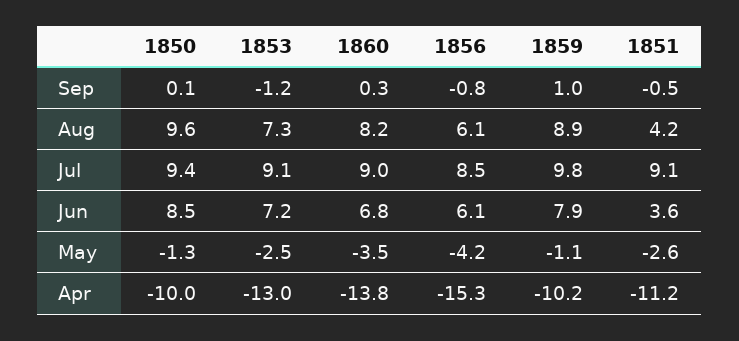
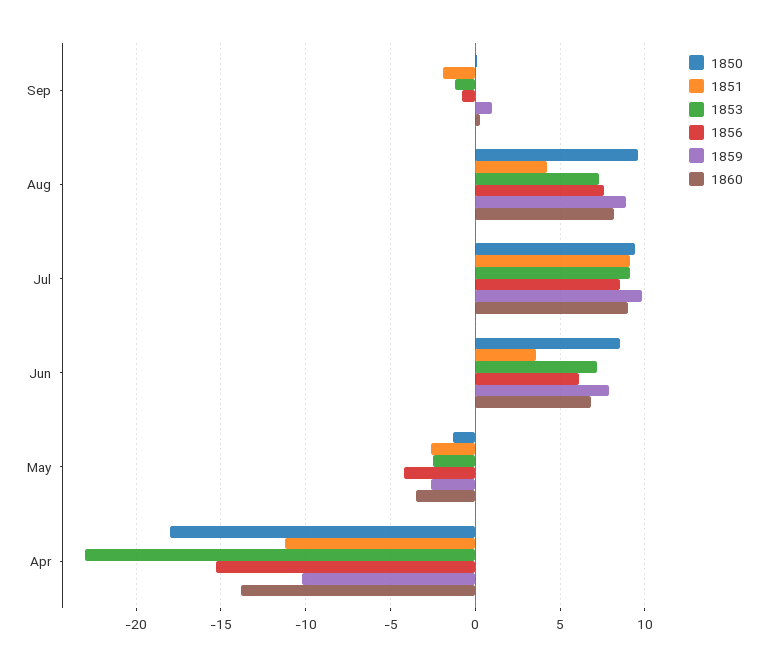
  {
    "1850": {
      "Sep": 0.1,
      "Aug": 9.6,
      "Jul": 9.4,
      "Jun": 8.5,
      "May": -1.3,
-     "Apr": -10
+     "Apr": -18
    },
    "1853": {
      "Sep": -1.2,
      "Aug": 7.3,
      "Jul": 9.1,
      "Jun": 7.2,
      "May": -2.5,
-     "Apr": -13
+     "Apr": -23
    },
    "1860": {
      "Sep": 0.3,
      "Aug": 8.2,
      "Jul": 9,
      "Jun": 6.8,
      "May": -3.5,
      "Apr": -13.8
    },
    "1856": {
      "Sep": -0.8,
-     "Aug": 6.1,
+     "Aug": 7.5,
      "Jul": 8.5,
      "Jun": 6.1,
      "May": -4.2,
      "Apr": -15.3
    },
    "1859": {
      "Sep": 1,
      "Aug": 8.9,
      "Jul": 9.8,
      "Jun": 7.9,
-     "May": -1.1,
+     "May": -2.5,
      "Apr": -10.2
    },
    "1851": {
-     "Sep": -0.5,
+     "Sep": -2,
      "Aug": 4.2,
      "Jul": 9.1,
      "Jun": 3.6,
      "May": -2.6,
      "Apr": -11.2
    }
  }

